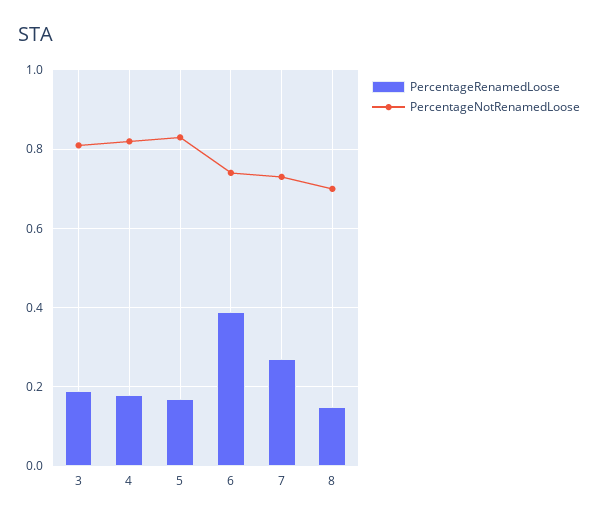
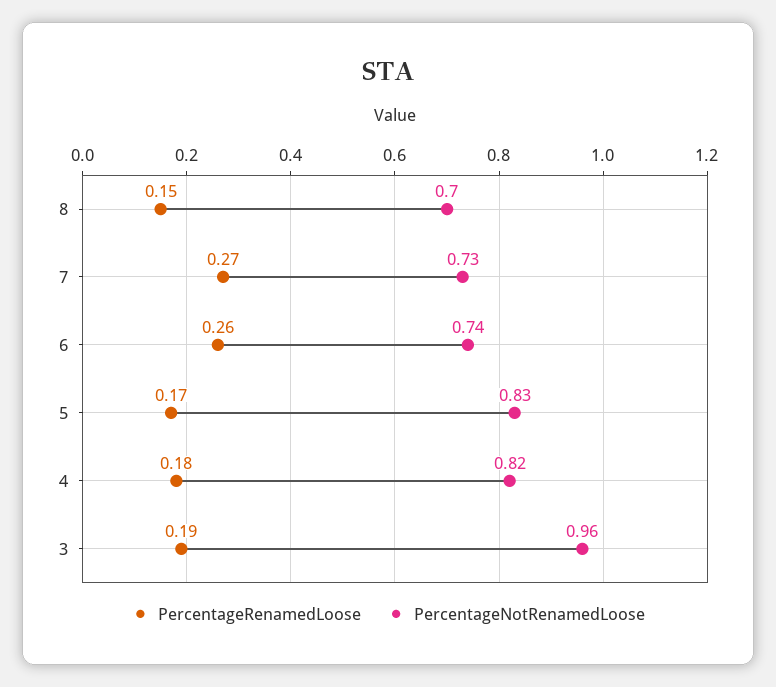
  {
    "PercentageRenamedLoose": {
      "3": 0.19,
      "4": 0.18,
      "5": 0.17,
-     "6": 0.4,
+     "6": 0.26,
      "7": 0.27,
      "8": 0.15
    },
    "PercentageNotRenamedLoose": {
-     "3": 0.8,
+     "3": 0.96,
      "4": 0.82,
      "5": 0.83,
      "6": 0.74,
      "7": 0.73,
      "8": 0.7
    }
  }

